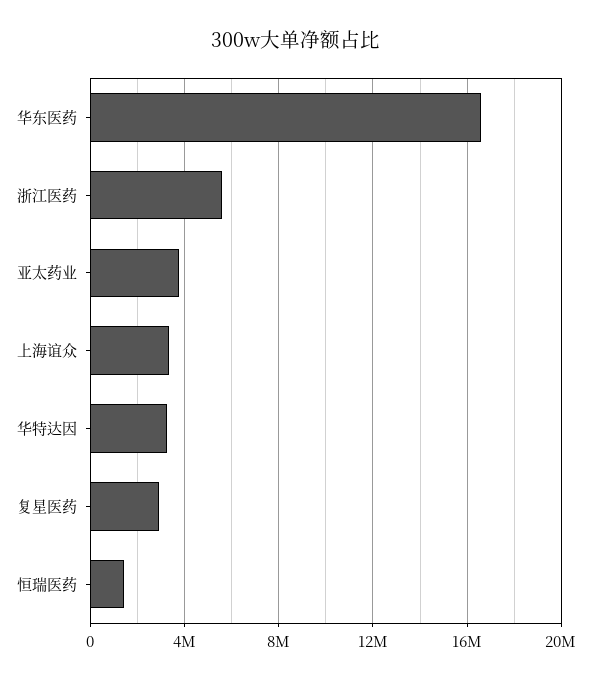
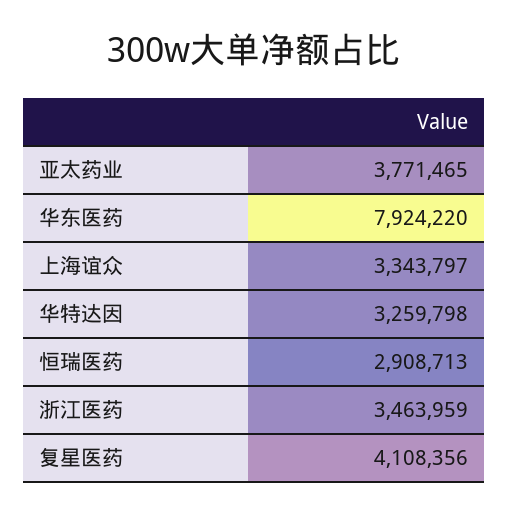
  {
-   "华东医药": 16500000,
+   "华东医药": 7924220,
-   "浙江医药": 5500000,
+   "浙江医药": 3463959,
    "亚太药业": 3771465,
    "上海谊众": 3343797,
    "华特达因": 3259798,
-   "复星医药": 3000000,
+   "复星医药": 4108356,
-   "恒瑞医药": 1500000
+   "恒瑞医药": 2908713
  }

